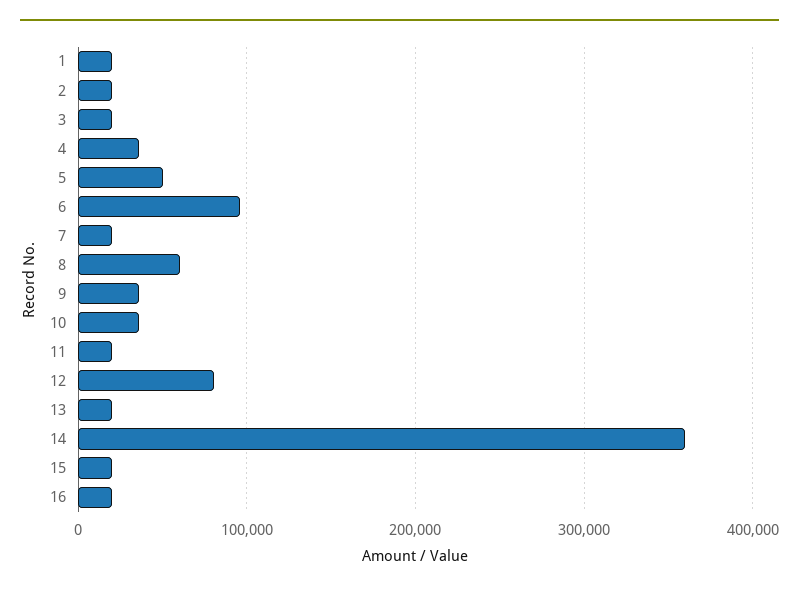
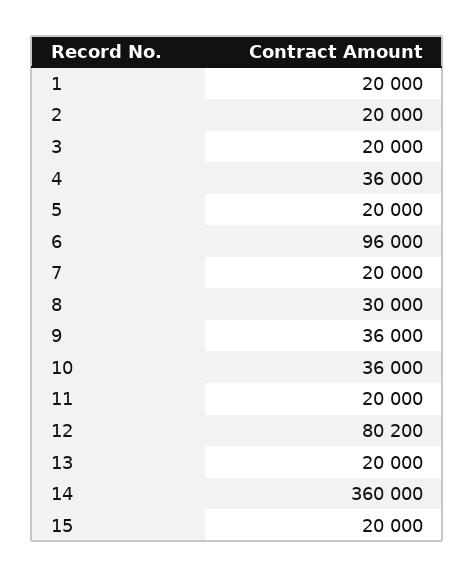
  {
    "1": 20000,
    "2": 20000,
    "3": 20000,
    "4": 36000,
-   "5": 50000,
+   "5": 20000,
    "6": 96000,
    "7": 20000,
-   "8": 60000,
+   "8": 30000,
    "9": 36000,
    "10": 36000,
    "11": 20000,
    "12": 80200,
    "13": 20000,
    "14": 360000,
-   "15": 20000,
+   "15": 20000
-   "16": 20000
  }

